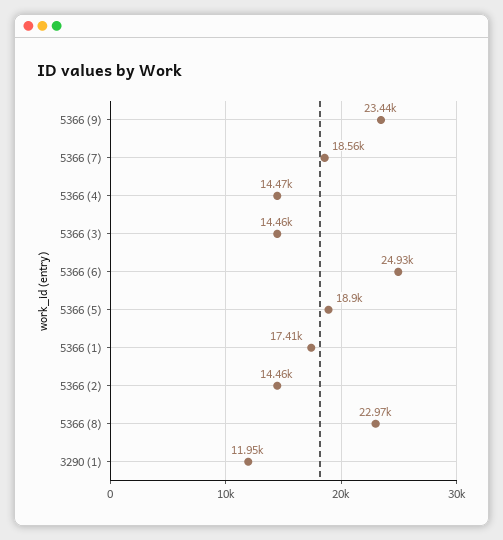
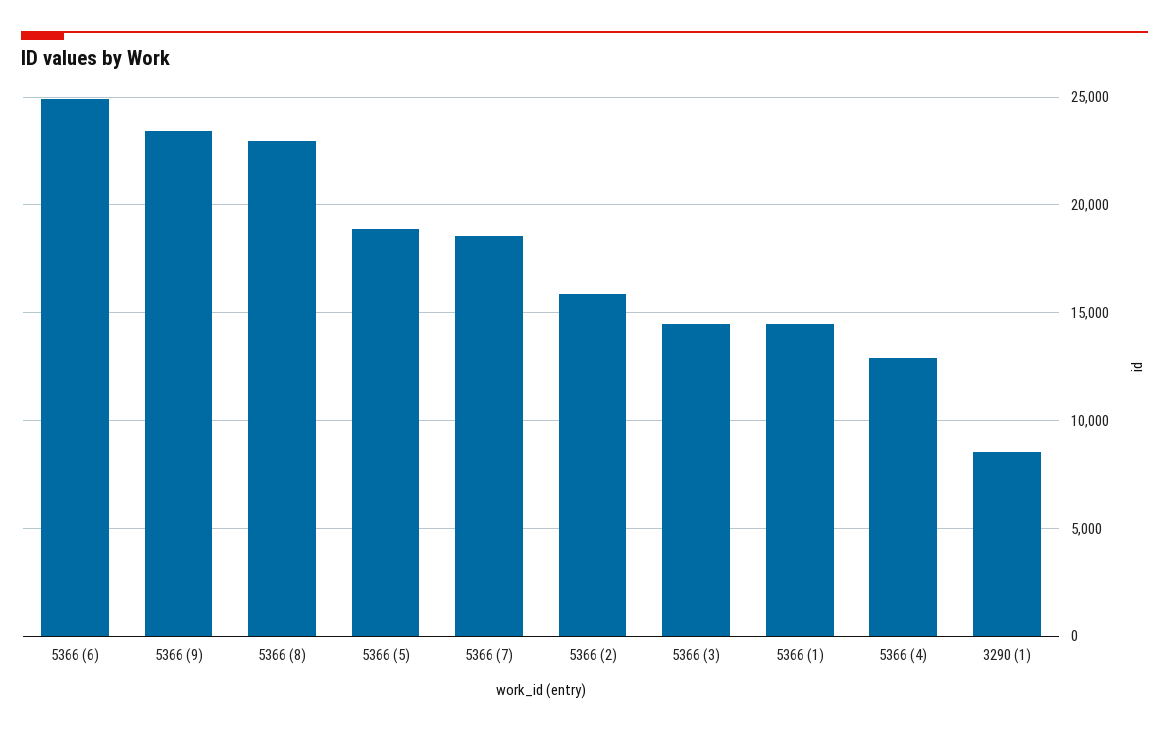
  {
    "5366 (9)": 23440,
    "5366 (7)": 18560,
-   "5366 (4)": 14470,
+   "5366 (4)": 13000,
    "5366 (3)": 14460,
    "5366 (6)": 24930,
    "5366 (5)": 18900,
-   "5366 (1)": 17410,
+   "5366 (1)": 14500,
-   "5366 (2)": 14460,
+   "5366 (2)": 16000,
    "5366 (8)": 22970,
-   "3290 (1)": 11950
+   "3290 (1)": 8500
  }

